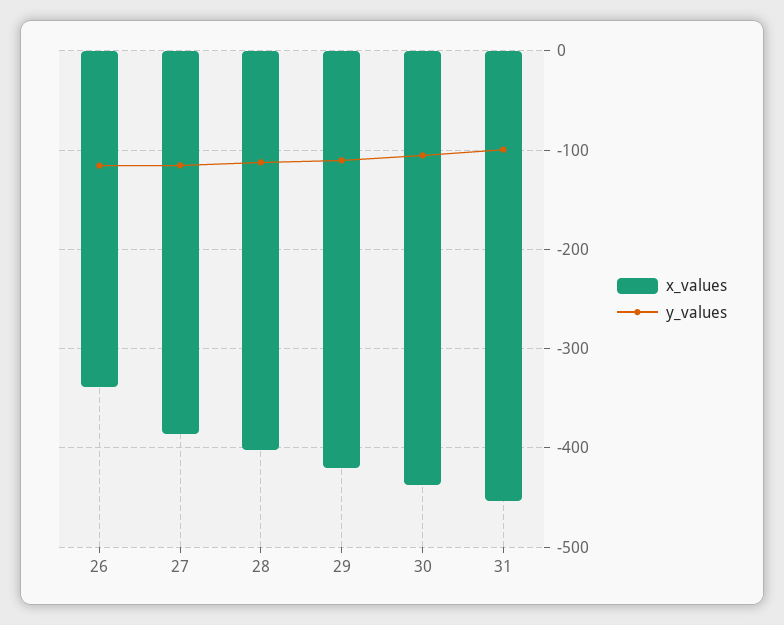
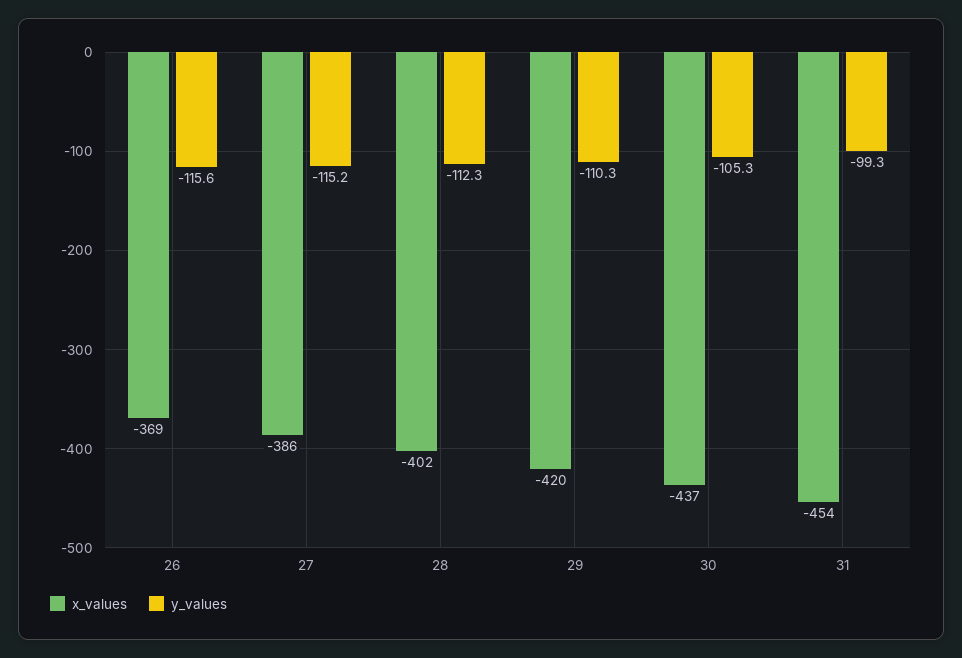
  {
    "x_values": {
-     "26": -340,
+     "26": -369,
      "27": -386,
      "28": -402,
      "29": -420,
      "30": -437,
      "31": -454
    },
    "y_values": {
      "26": -115.6,
      "27": -115.2,
      "28": -112.3,
      "29": -110.3,
      "30": -105.3,
      "31": -99.3
    }
  }

